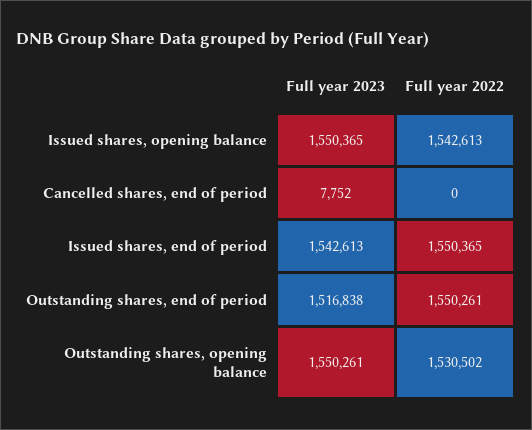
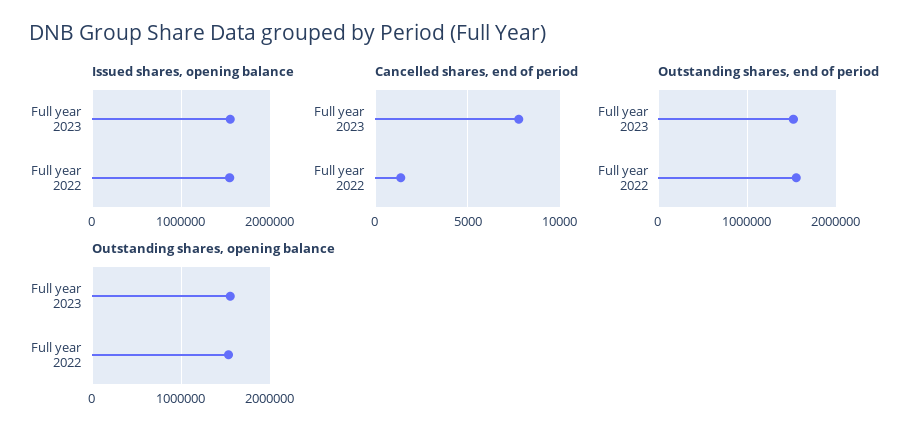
  {
    "Issued shares, opening balance": {
      "Full year 2023": 1550365,
      "Full year 2022": 1542613
    },
    "Cancelled shares, end of period": {
      "Full year 2023": 7752,
-     "Full year 2022": 0
+     "Full year 2022": 1500
    },
-   "Issued shares, end of period": {
-     "Full year 2023": 1542613,
-     "Full year 2022": 1550365
-   },
    "Outstanding shares, end of period": {
      "Full year 2023": 1516838,
      "Full year 2022": 1550261
    },
    "Outstanding shares, opening balance": {
      "Full year 2023": 1550261,
      "Full year 2022": 1530502
    }
  }

